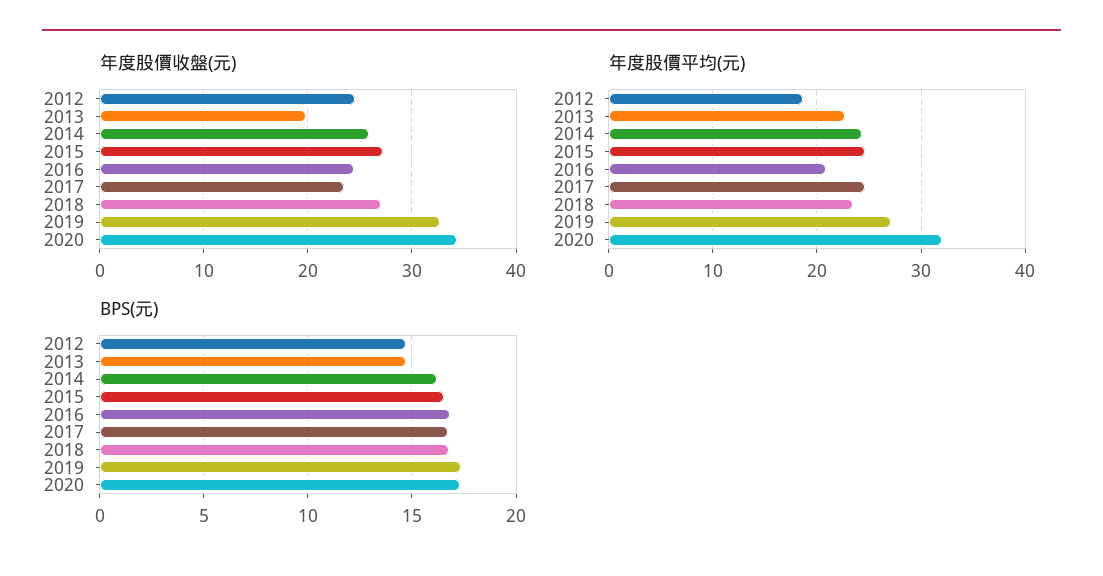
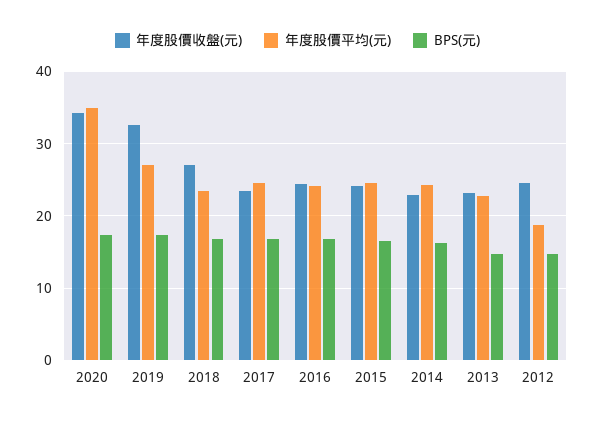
  {
    "年度股價收盤(元)": {
      "2012": 25,
-     "2013": 20,
+     "2013": 23,
-     "2014": 26,
+     "2014": 23,
-     "2015": 27,
+     "2015": 24,
      "2016": 24,
      "2017": 23,
      "2018": 27,
      "2019": 33,
      "2020": 34
    },
    "年度股價平均(元)": {
      "2012": 19,
      "2013": 23,
      "2014": 24,
      "2015": 25,
-     "2016": 21,
+     "2016": 24,
      "2017": 25,
      "2018": 24,
      "2019": 27,
-     "2020": 32
+     "2020": 35
    },
    "BPS(元)": {
      "2012": 14.5,
      "2013": 14.5,
      "2014": 16,
      "2015": 16.5,
      "2016": 17,
      "2017": 16.5,
      "2018": 17,
      "2019": 17.5,
      "2020": 17.5
    }
  }

